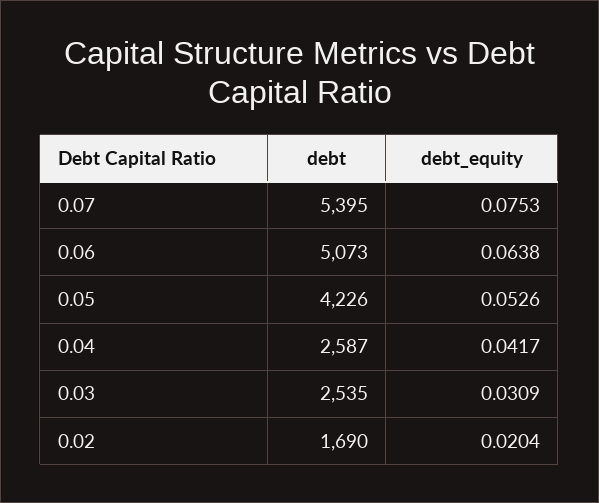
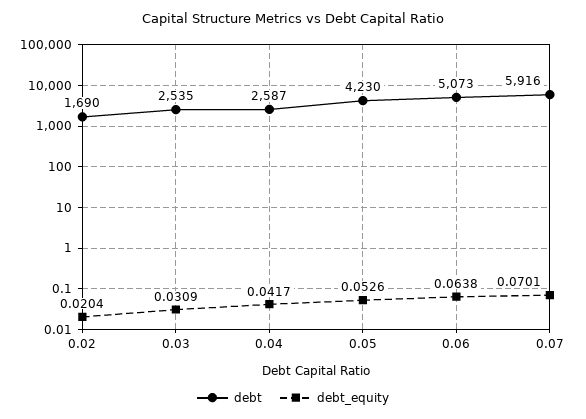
  {
    "debt": {
-     "0.07": 5395,
+     "0.07": 5916,
      "0.06": 5073,
-     "0.05": 4226,
+     "0.05": 4230,
      "0.04": 2587,
      "0.03": 2535,
      "0.02": 1690
    },
    "debt_equity": {
-     "0.07": 0.0753,
+     "0.07": 0.0701,
      "0.06": 0.0638,
      "0.05": 0.0526,
      "0.04": 0.0417,
      "0.03": 0.0309,
      "0.02": 0.0204
    }
  }

